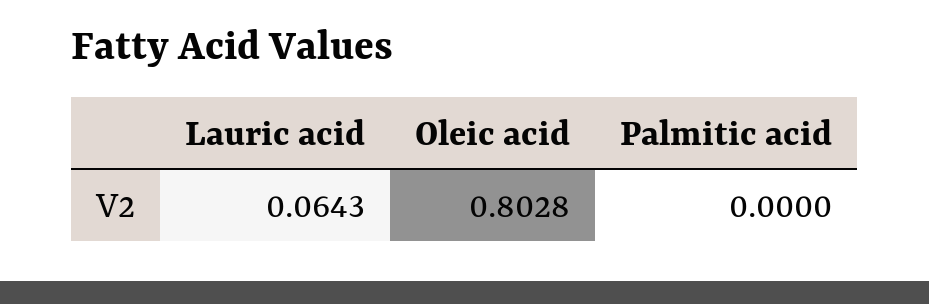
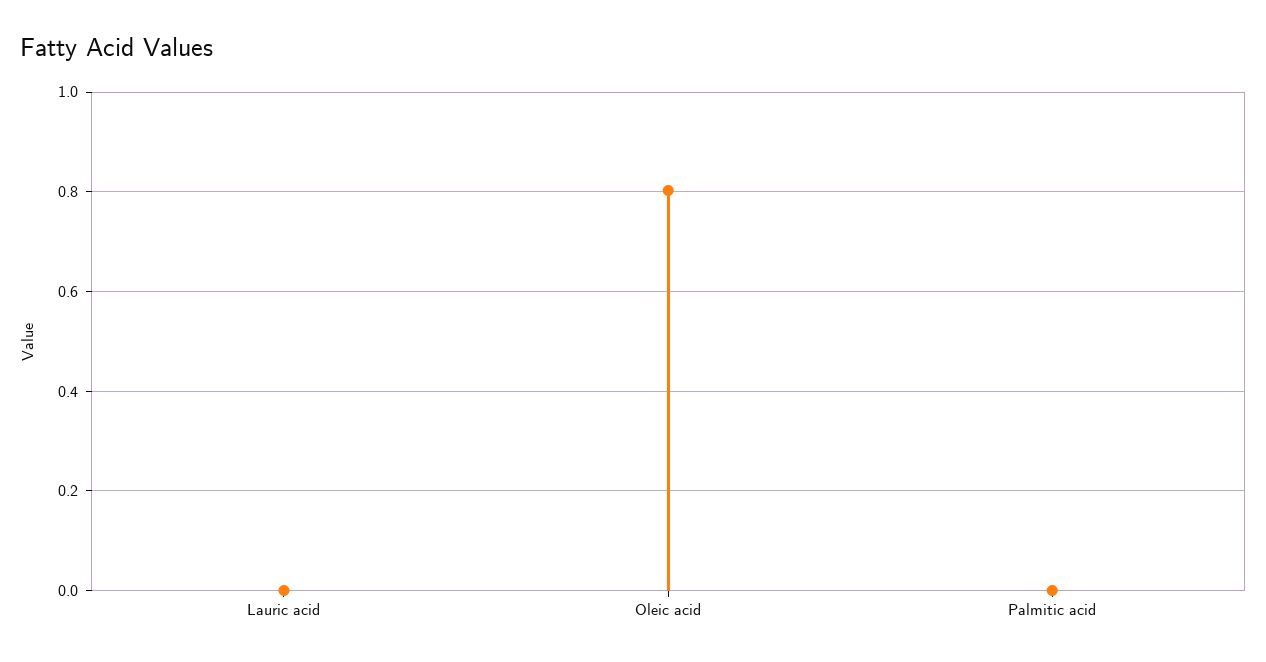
  {
-   "Lauric acid": 0.0643,
+   "Lauric acid": 0,
    "Oleic acid": 0.8028,
    "Palmitic acid": 0
  }

